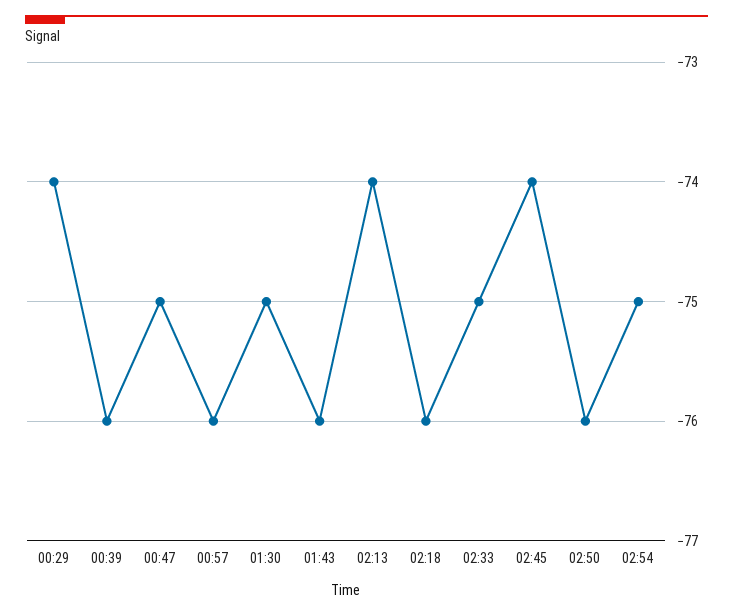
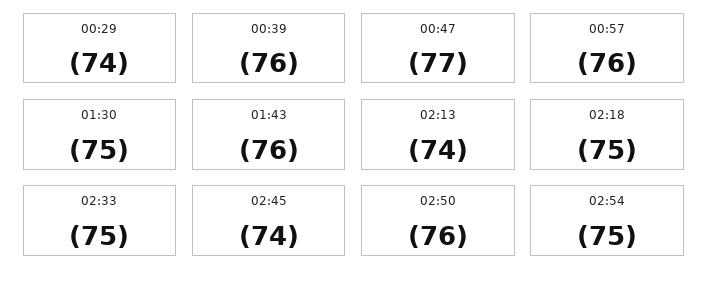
  {
    "00:29": -74,
    "00:39": -76,
-   "00:47": -75,
+   "00:47": -77,
    "00:57": -76,
    "01:30": -75,
    "01:43": -76,
    "02:13": -74,
-   "02:18": -76,
+   "02:18": -75,
    "02:33": -75,
    "02:45": -74,
    "02:50": -76,
    "02:54": -75
  }

